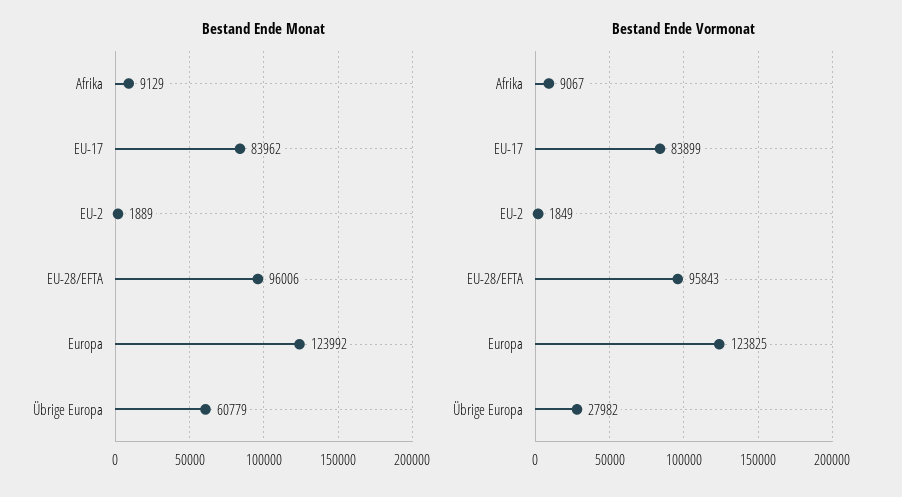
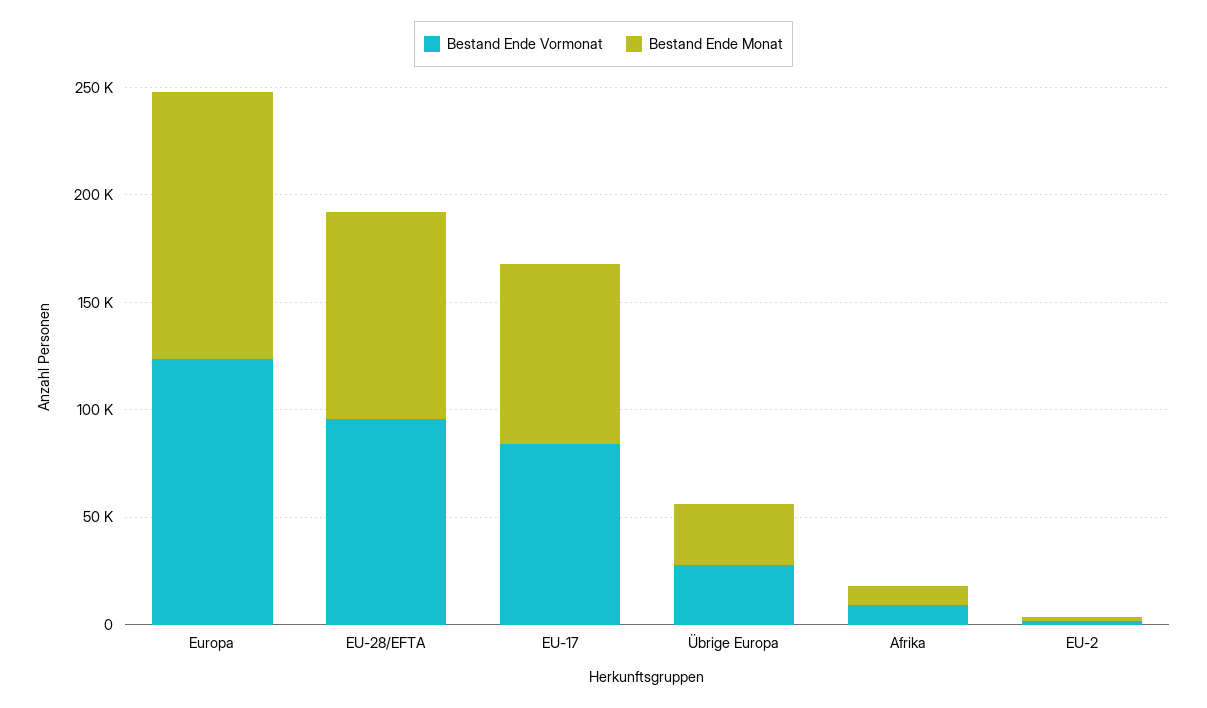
  {
    "Bestand Ende Monat": {
      "Afrika": 9129,
      "EU-17": 83962,
      "EU-2": 1889,
      "EU-28/EFTA": 96006,
      "Europa": 123992,
-     "Übrige Europa": 60779
+     "Übrige Europa": 30000
    },
    "Bestand Ende Vormonat": {
      "Afrika": 9067,
      "EU-17": 83899,
      "EU-2": 1849,
      "EU-28/EFTA": 95843,
      "Europa": 123825,
      "Übrige Europa": 27982
    }
  }

